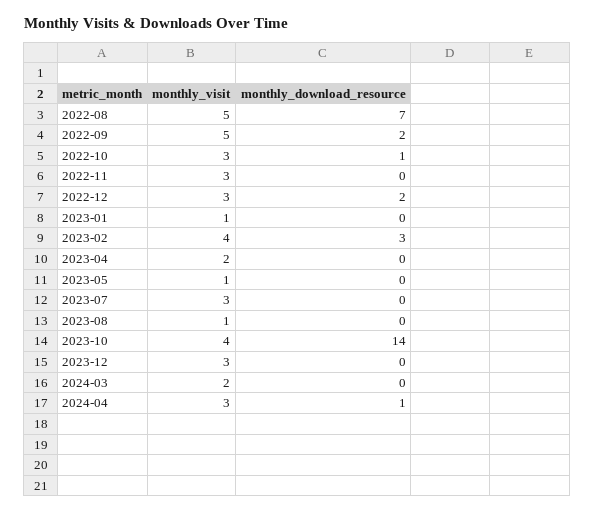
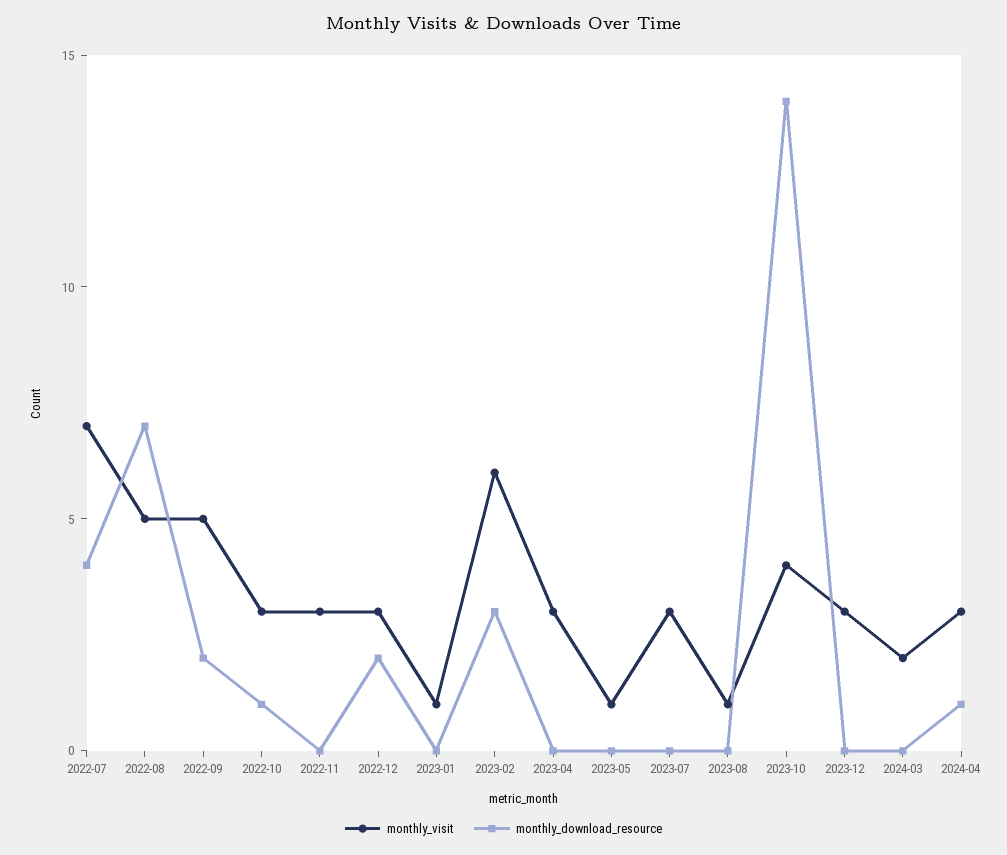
  {
    "monthly_visit": {
      "2022-08": 5,
      "2022-09": 5,
      "2022-10": 3,
      "2022-11": 3,
      "2022-12": 3,
      "2023-01": 1,
-     "2023-02": 4,
+     "2023-02": 6,
-     "2023-04": 2,
+     "2023-04": 3,
      "2023-05": 1,
      "2023-07": 3,
      "2023-08": 1,
      "2023-10": 4,
      "2023-12": 3,
      "2024-03": 2,
-     "2024-04": 3
+     "2024-04": 3,
+     "2022-07": 7
    },
    "monthly_download_resource": {
      "2022-08": 7,
      "2022-09": 2,
      "2022-10": 1,
      "2022-11": 0,
      "2022-12": 2,
      "2023-01": 0,
      "2023-02": 3,
      "2023-04": 0,
      "2023-05": 0,
      "2023-07": 0,
      "2023-08": 0,
      "2023-10": 14,
      "2023-12": 0,
      "2024-03": 0,
-     "2024-04": 1
+     "2024-04": 1,
+     "2022-07": 4
    }
  }

